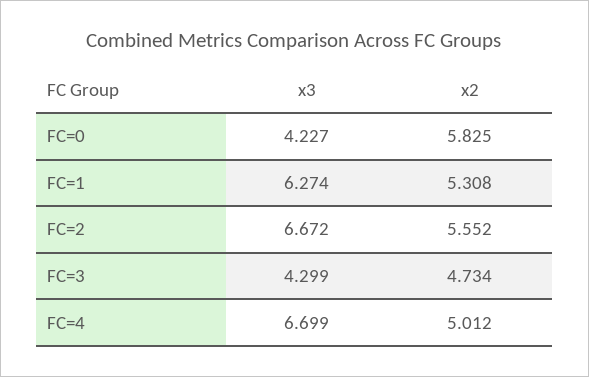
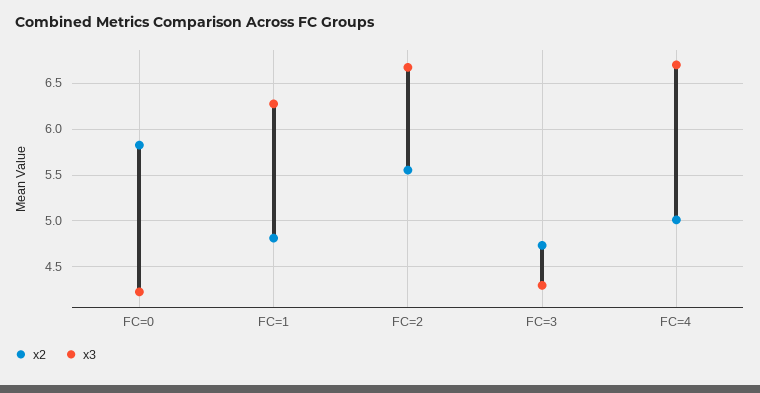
  {
    "x3": {
      "FC=0": 4.227,
      "FC=1": 6.274,
      "FC=2": 6.672,
      "FC=3": 4.299,
      "FC=4": 6.699
    },
    "x2": {
      "FC=0": 5.825,
-     "FC=1": 5.308,
+     "FC=1": 4.8,
      "FC=2": 5.552,
      "FC=3": 4.734,
      "FC=4": 5.012
    }
  }

